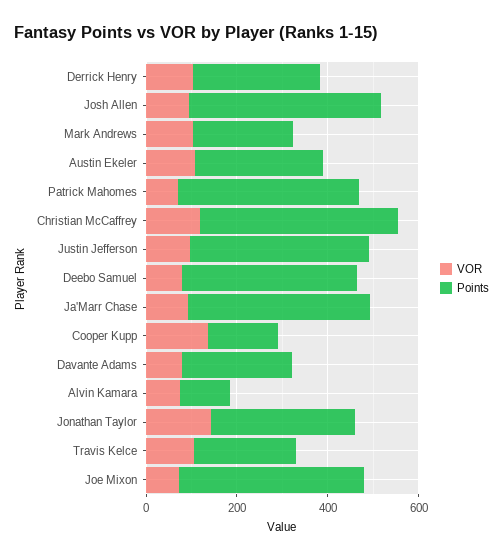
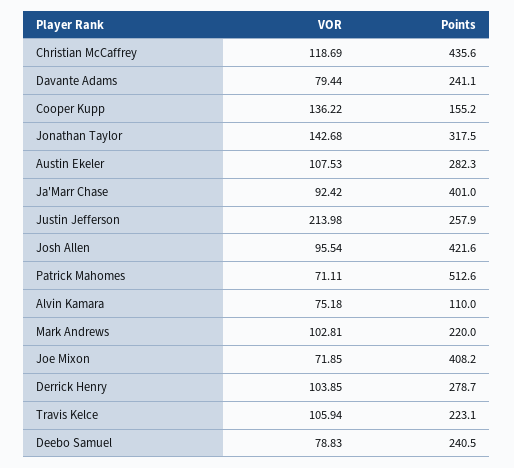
  {
    "VOR": {
      "Derrick Henry": 103.85,
      "Josh Allen": 95.54,
      "Mark Andrews": 102.81,
      "Austin Ekeler": 107.53,
      "Patrick Mahomes": 71.11,
      "Christian McCaffrey": 118.69,
-     "Justin Jefferson": 100,
+     "Justin Jefferson": 213.98,
      "Deebo Samuel": 78.83,
      "Ja'Marr Chase": 92.42,
      "Cooper Kupp": 136.22,
      "Davante Adams": 79.44,
      "Alvin Kamara": 75.18,
      "Jonathan Taylor": 142.68,
      "Travis Kelce": 105.94,
      "Joe Mixon": 71.85
    },
    "Points": {
      "Derrick Henry": 278.7,
      "Josh Allen": 421.6,
      "Mark Andrews": 220,
      "Austin Ekeler": 282.3,
-     "Patrick Mahomes": 400,
+     "Patrick Mahomes": 512.6,
      "Christian McCaffrey": 435.6,
-     "Justin Jefferson": 400,
+     "Justin Jefferson": 257.9,
-     "Deebo Samuel": 400,
+     "Deebo Samuel": 240.5,
      "Ja'Marr Chase": 401,
      "Cooper Kupp": 155.2,
      "Davante Adams": 241.1,
      "Alvin Kamara": 110,
      "Jonathan Taylor": 317.5,
      "Travis Kelce": 223.1,
      "Joe Mixon": 408.2
    }
  }

